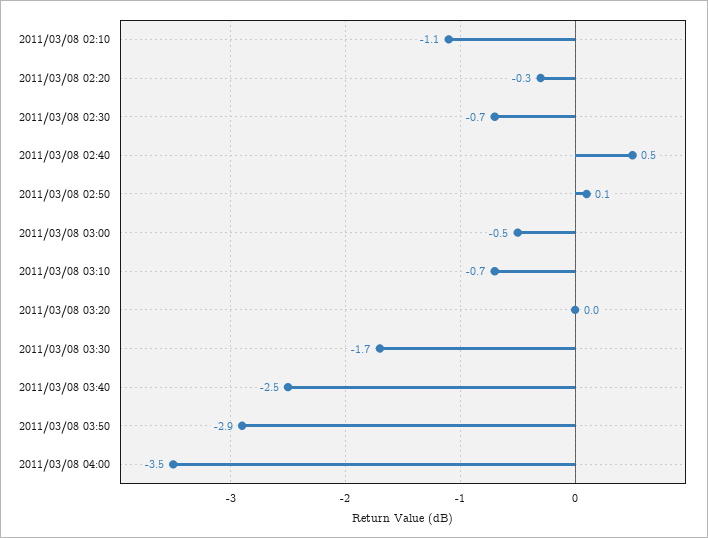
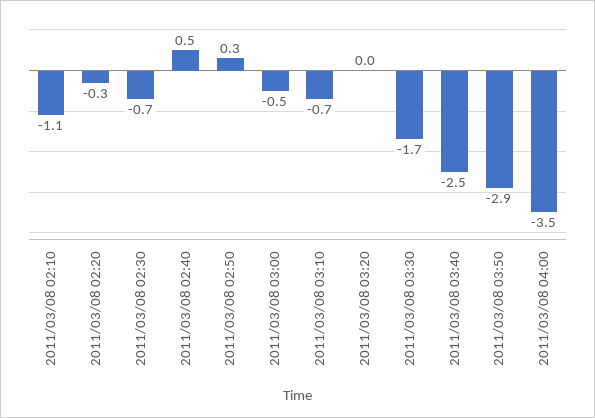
  {
    "2011/03/08 02:10": -1.1,
    "2011/03/08 02:20": -0.3,
    "2011/03/08 02:30": -0.7,
    "2011/03/08 02:40": 0.5,
-   "2011/03/08 02:50": 0.1,
+   "2011/03/08 02:50": 0.3,
    "2011/03/08 03:00": -0.5,
    "2011/03/08 03:10": -0.7,
    "2011/03/08 03:20": 0,
    "2011/03/08 03:30": -1.7,
    "2011/03/08 03:40": -2.5,
    "2011/03/08 03:50": -2.9,
    "2011/03/08 04:00": -3.5
  }

